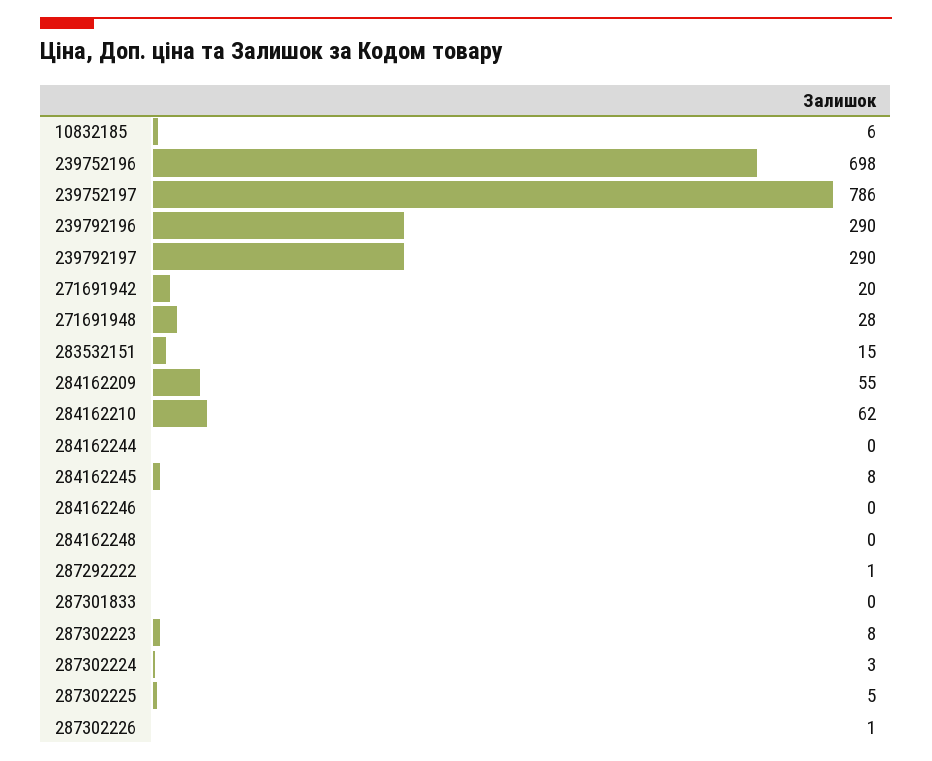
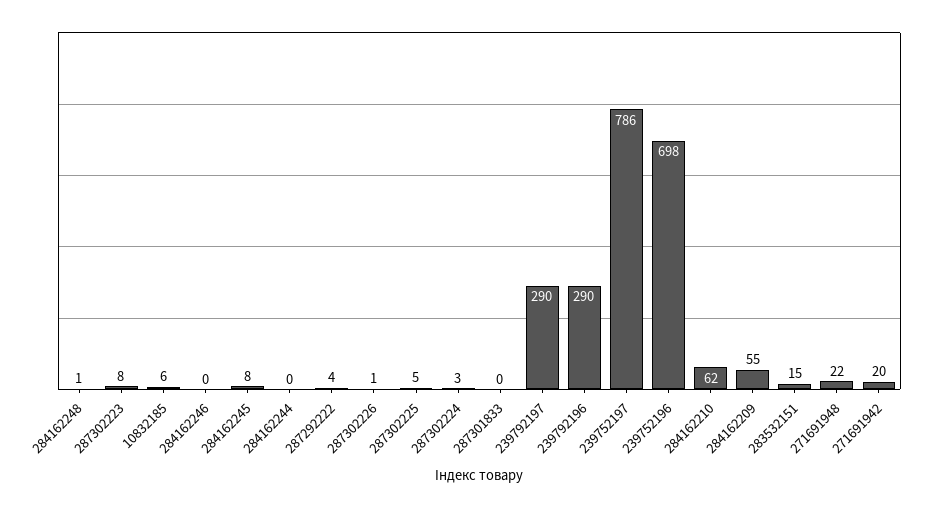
  {
    "10832185": 6,
    "239752196": 698,
    "239752197": 786,
    "239792196": 290,
    "239792197": 290,
    "271691942": 20,
-   "271691948": 28,
+   "271691948": 22,
    "283532151": 15,
    "284162209": 55,
    "284162210": 62,
    "284162244": 0,
    "284162245": 8,
    "284162246": 0,
-   "284162248": 0,
+   "284162248": 1,
-   "287292222": 1,
+   "287292222": 4,
    "287301833": 0,
    "287302223": 8,
    "287302224": 3,
    "287302225": 5,
    "287302226": 1
  }

